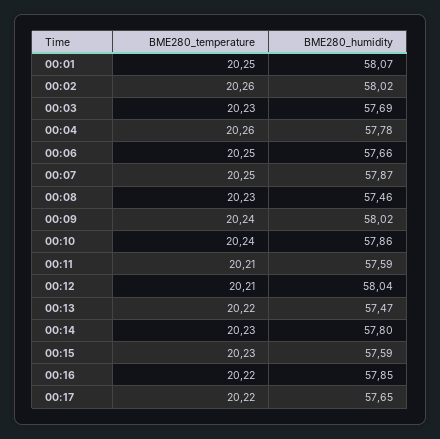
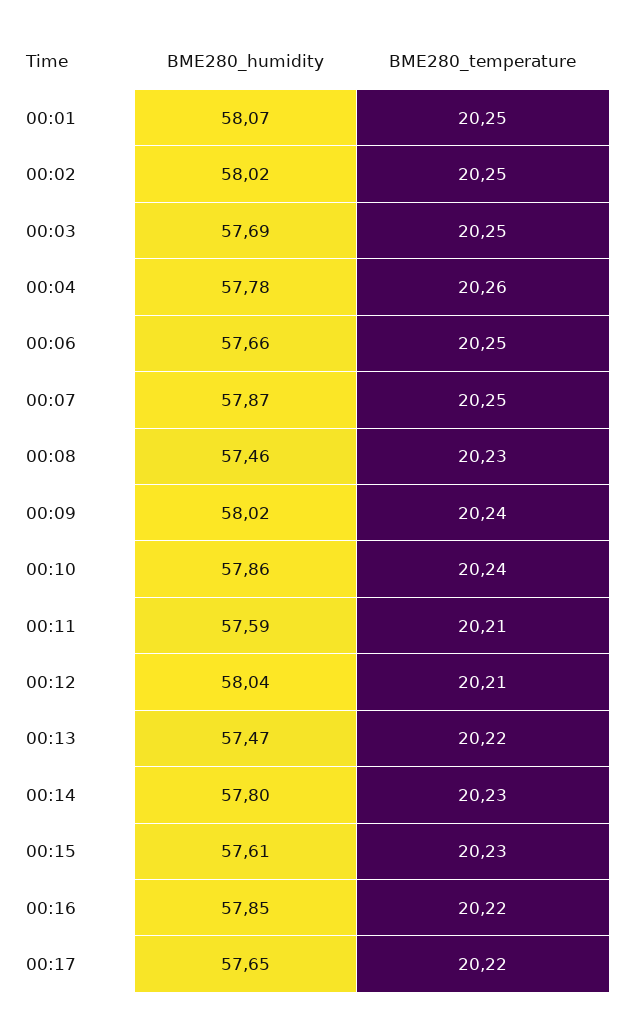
  {
    "BME280_temperature": {
      "00:01": 20.25,
-     "00:02": 20.26,
+     "00:02": 20.25,
-     "00:03": 20.23,
+     "00:03": 20.25,
      "00:04": 20.26,
      "00:06": 20.25,
      "00:07": 20.25,
      "00:08": 20.23,
      "00:09": 20.24,
      "00:10": 20.24,
      "00:11": 20.21,
      "00:12": 20.21,
      "00:13": 20.22,
      "00:14": 20.23,
      "00:15": 20.23,
      "00:16": 20.22,
      "00:17": 20.22
    },
    "BME280_humidity": {
      "00:01": 58.07,
      "00:02": 58.02,
      "00:03": 57.69,
      "00:04": 57.78,
      "00:06": 57.66,
      "00:07": 57.87,
      "00:08": 57.46,
      "00:09": 58.02,
      "00:10": 57.86,
      "00:11": 57.59,
      "00:12": 58.04,
      "00:13": 57.47,
      "00:14": 57.8,
-     "00:15": 57.59,
+     "00:15": 57.61,
      "00:16": 57.85,
      "00:17": 57.65
    }
  }

